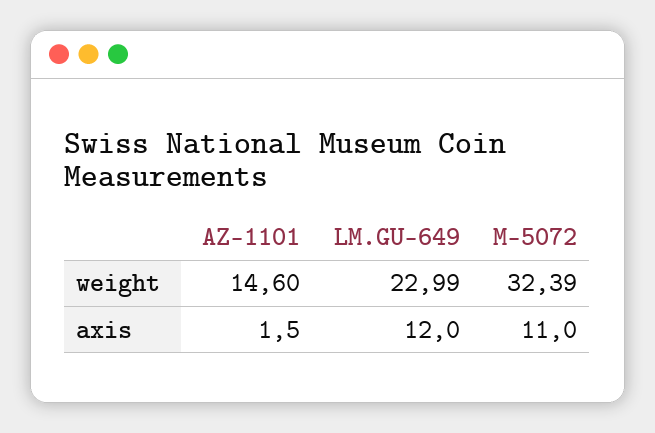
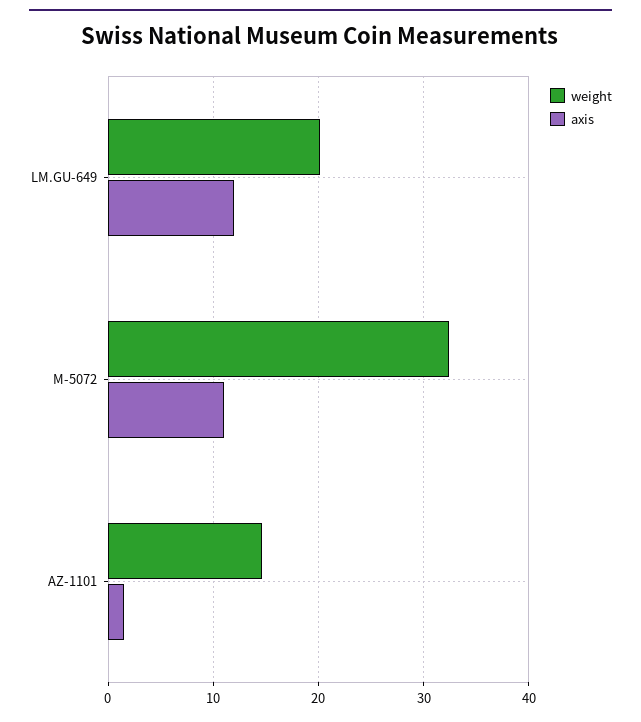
  {
    "weight": {
      "AZ-1101": 14.6,
-     "LM.GU-649": 22.99,
+     "LM.GU-649": 20,
      "M-5072": 32.39
    },
    "axis": {
      "AZ-1101": 1.5,
      "LM.GU-649": 12,
      "M-5072": 11
    }
  }

